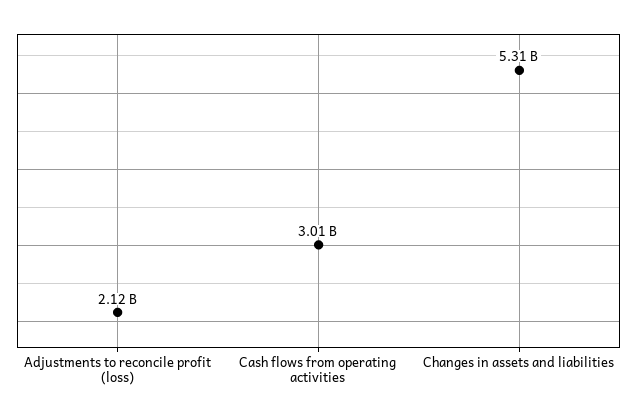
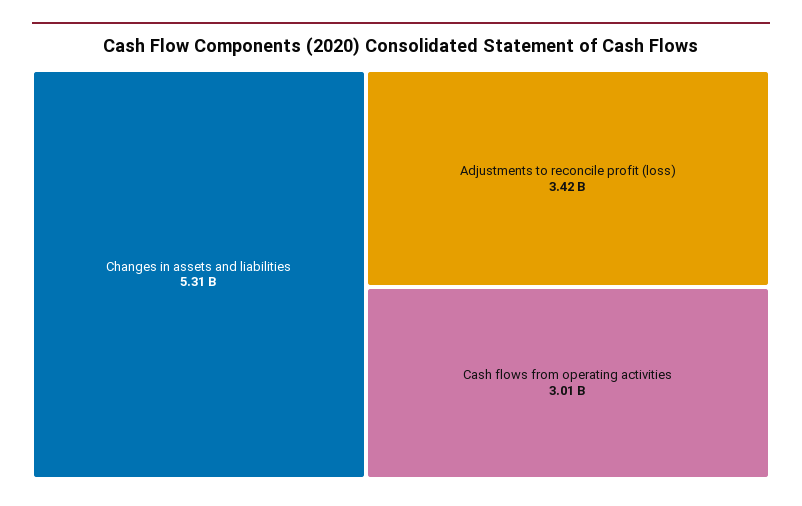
  {
-   "Adjustments to reconcile profit (loss)": 2120000000,
+   "Adjustments to reconcile profit (loss)": 3420000000,
    "Cash flows from operating activities": 3010000000,
    "Changes in assets and liabilities": 5310000000
  }

